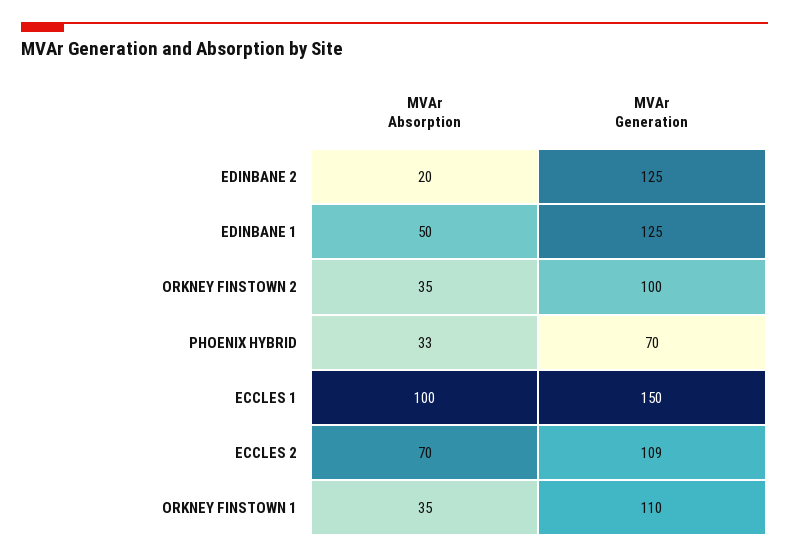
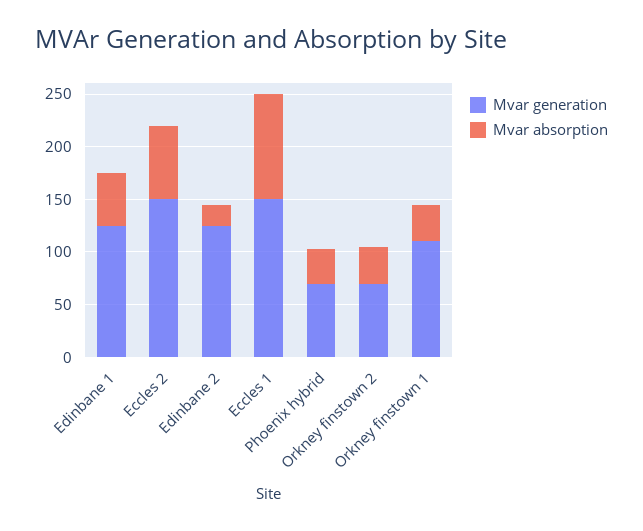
  {
    "MVAr Absorption": {
      "EDINBANE 2": 20,
      "EDINBANE 1": 50,
      "ORKNEY FINSTOWN 2": 35,
      "PHOENIX HYBRID": 33,
      "ECCLES 1": 100,
      "ECCLES 2": 70,
      "ORKNEY FINSTOWN 1": 35
    },
    "MVAr Generation": {
      "EDINBANE 2": 125,
      "EDINBANE 1": 125,
-     "ORKNEY FINSTOWN 2": 100,
+     "ORKNEY FINSTOWN 2": 70,
      "PHOENIX HYBRID": 70,
      "ECCLES 1": 150,
-     "ECCLES 2": 109,
+     "ECCLES 2": 150,
      "ORKNEY FINSTOWN 1": 110
    }
  }

